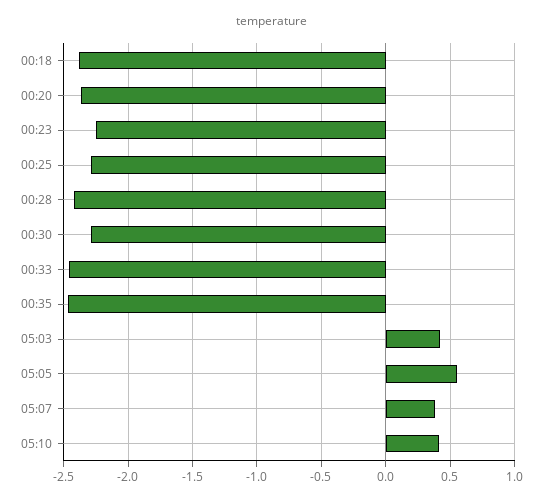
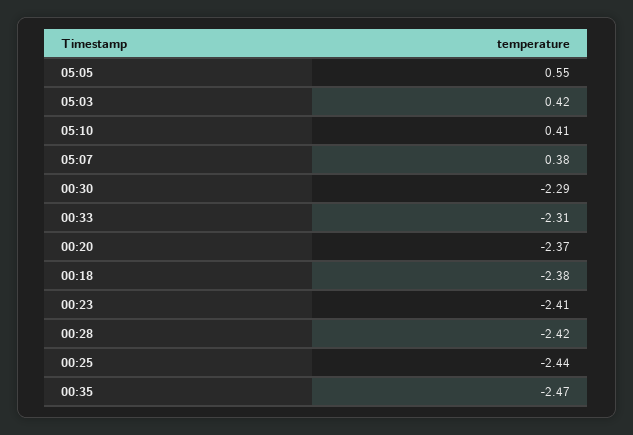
  {
    "00:18": -2.38,
    "00:20": -2.37,
-   "00:23": -2.25,
+   "00:23": -2.41,
-   "00:25": -2.3,
+   "00:25": -2.44,
    "00:28": -2.42,
    "00:30": -2.29,
-   "00:33": -2.45,
+   "00:33": -2.31,
    "00:35": -2.47,
    "05:03": 0.42,
    "05:05": 0.55,
    "05:07": 0.38,
    "05:10": 0.41
  }

